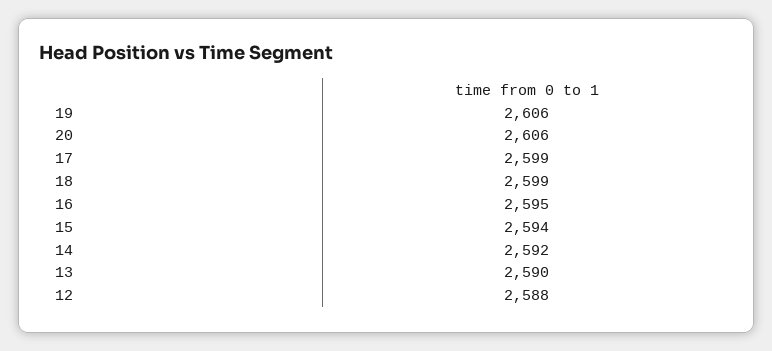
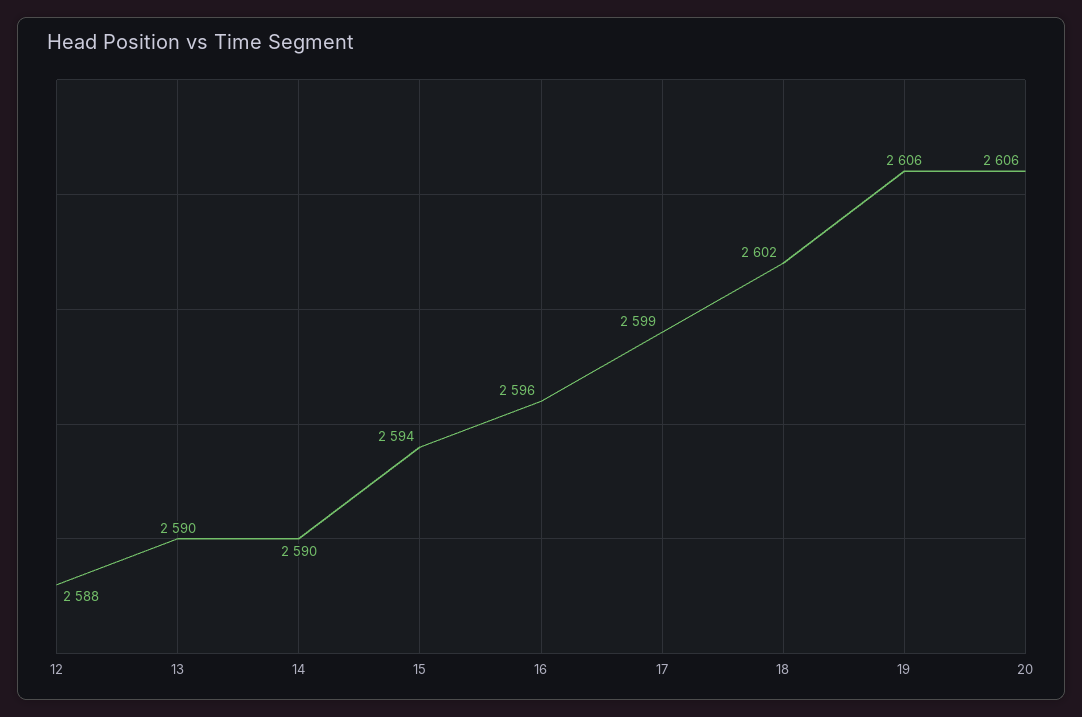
  {
    "19": 2606,
    "20": 2606,
    "17": 2599,
-   "18": 2599,
+   "18": 2602,
-   "16": 2595,
+   "16": 2596,
    "15": 2594,
-   "14": 2592,
+   "14": 2590,
    "13": 2590,
    "12": 2588
  }

